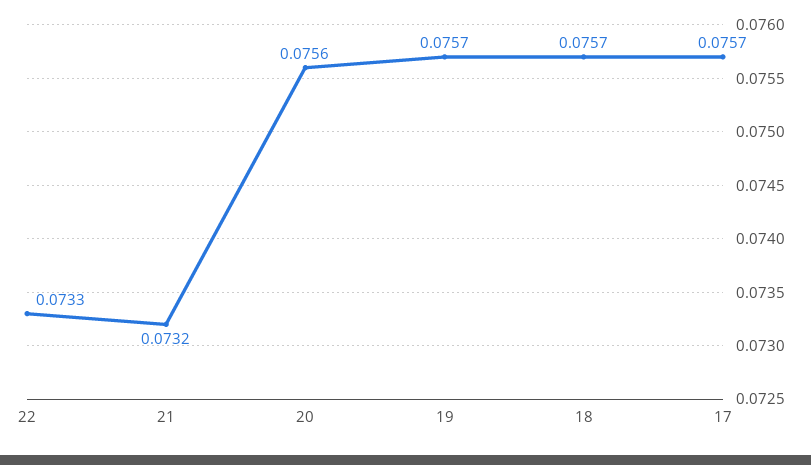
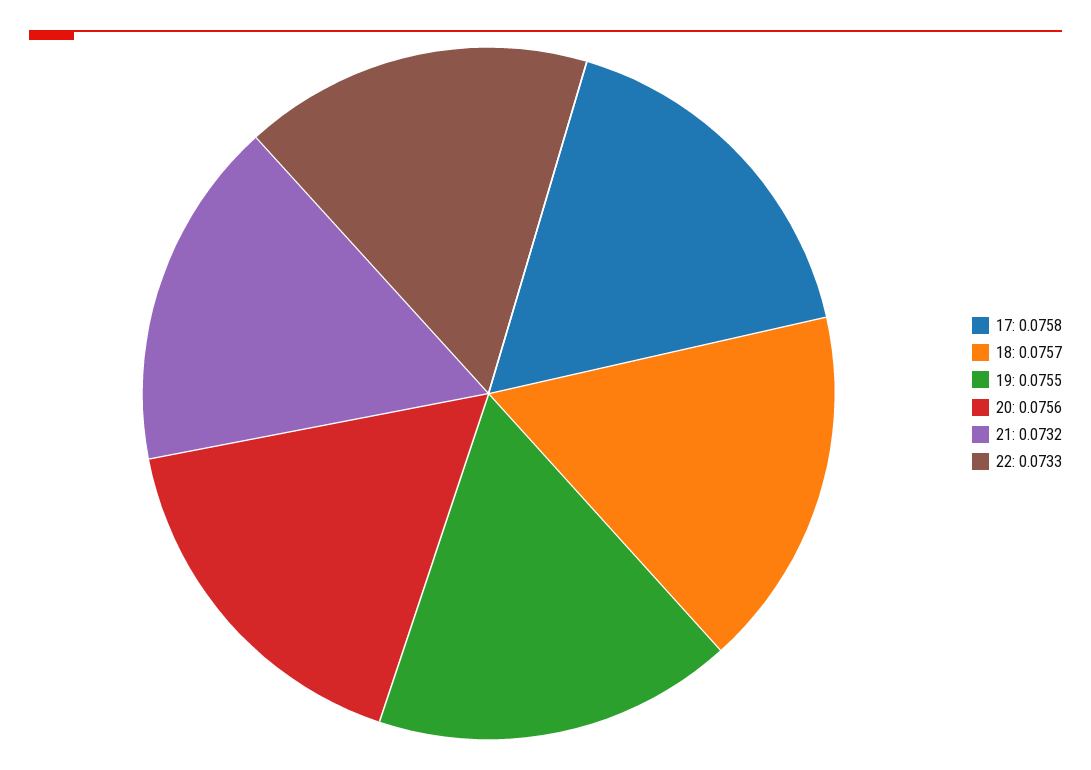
  {
    "22": 0.0733,
    "21": 0.0732,
    "20": 0.0756,
-   "19": 0.0757,
+   "19": 0.0755,
    "18": 0.0757,
-   "17": 0.0757
+   "17": 0.0758
  }

